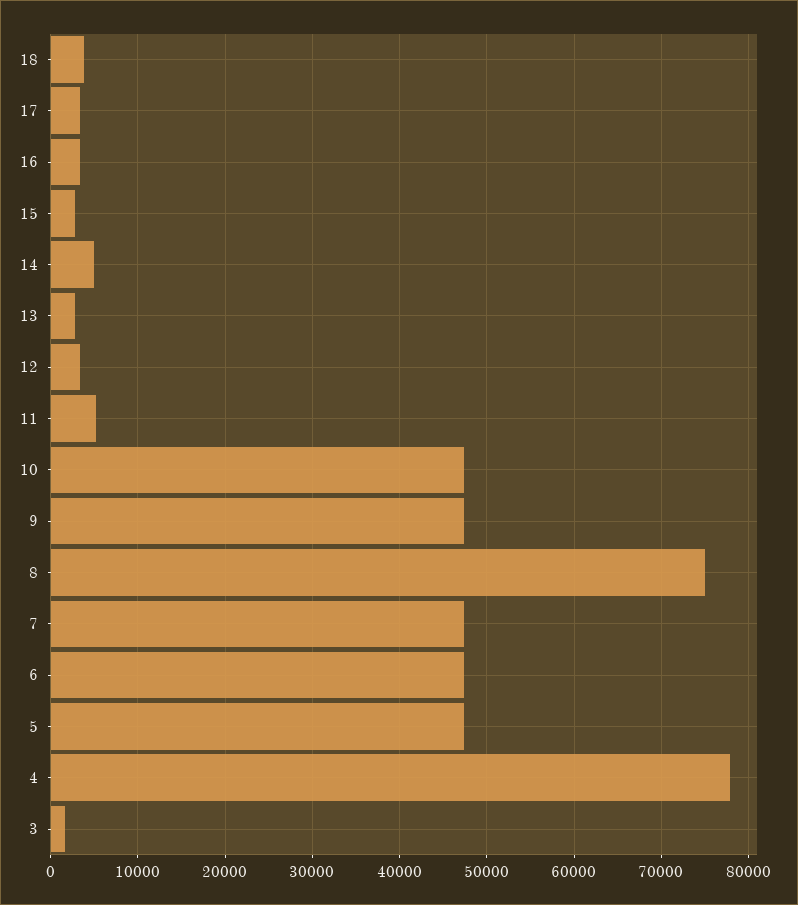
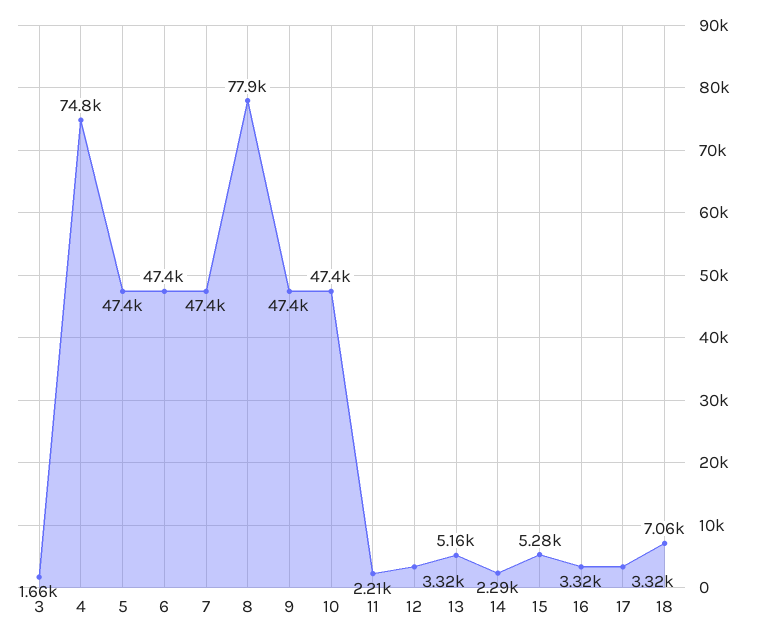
  {
-   "18": 4000,
+   "18": 7060,
    "17": 3320,
    "16": 3320,
-   "15": 3000,
+   "15": 5280,
-   "14": 5000,
+   "14": 2290,
-   "13": 3000,
+   "13": 5160,
    "12": 3320,
-   "11": 5000,
+   "11": 2210,
    "10": 47400,
    "9": 47400,
-   "8": 75000,
+   "8": 77900,
    "7": 47400,
    "6": 47400,
    "5": 47400,
-   "4": 78000,
+   "4": 74800,
    "3": 1660
  }

